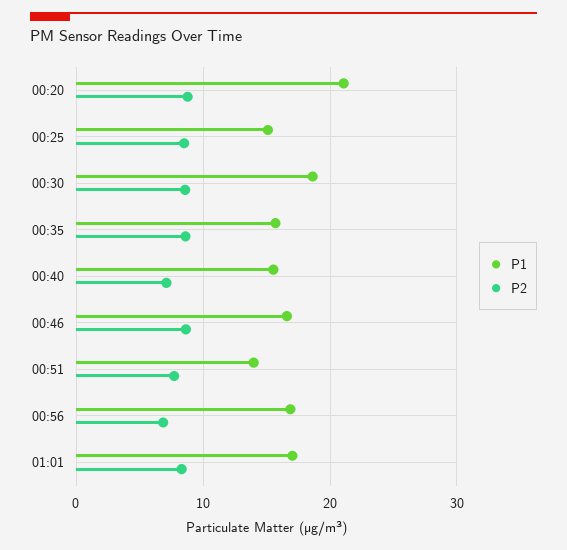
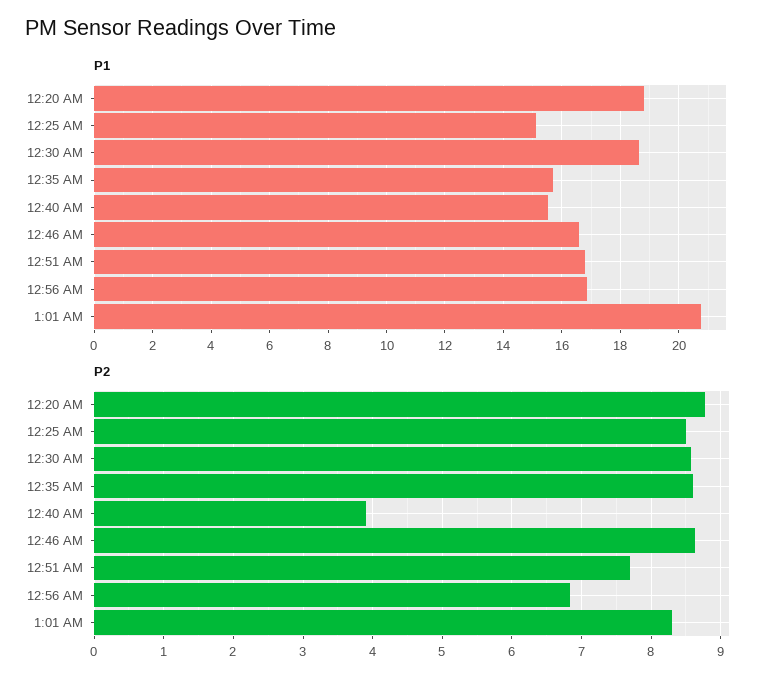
  {
    "P1": {
-     "00:20": 21,
+     "00:20": 18.75,
      "00:25": 15,
      "00:30": 18.75,
      "00:35": 15.75,
      "00:40": 15.5,
      "00:46": 16.5,
-     "00:51": 14,
+     "00:51": 16.75,
      "00:56": 16.75,
-     "01:01": 17
+     "01:01": 20.75
    },
    "P2": {
      "00:20": 8.8,
      "00:25": 8.5,
      "00:30": 8.6,
      "00:35": 8.6,
-     "00:40": 7,
+     "00:40": 3.9,
      "00:46": 8.6,
      "00:51": 7.7,
      "00:56": 6.8,
      "01:01": 8.3
    }
  }

